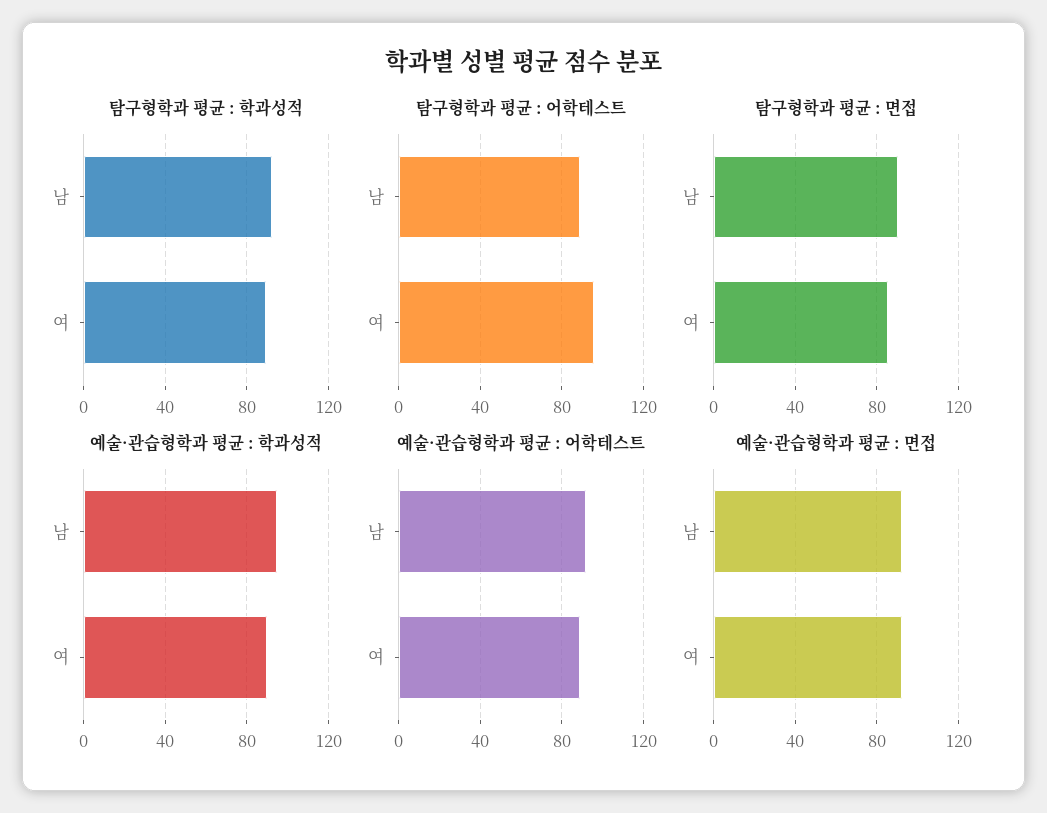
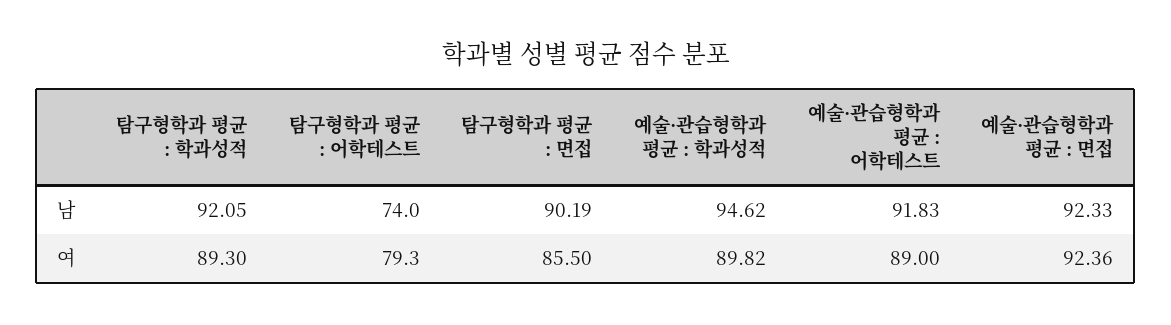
  {
    "탐구형학과 평균 : 학과성적": {
      "남": 92.05,
      "여": 89.3
    },
    "탐구형학과 평균 : 어학테스트": {
-     "남": 90,
+     "남": 74,
-     "여": 95
+     "여": 79.3
    },
    "탐구형학과 평균 : 면접": {
      "남": 90.19,
      "여": 85.5
    },
    "예술·관습형학과 평균 : 학과성적": {
      "남": 94.62,
      "여": 89.82
    },
    "예술·관습형학과 평균 : 어학테스트": {
      "남": 91.83,
      "여": 89
    },
    "예술·관습형학과 평균 : 면접": {
      "남": 92.33,
      "여": 92.36
    }
  }

